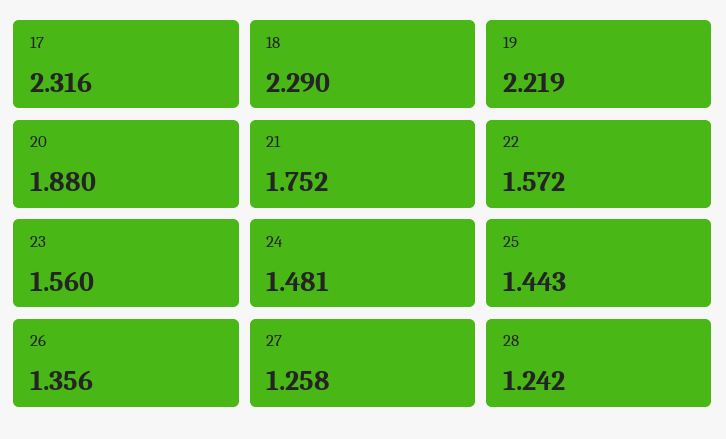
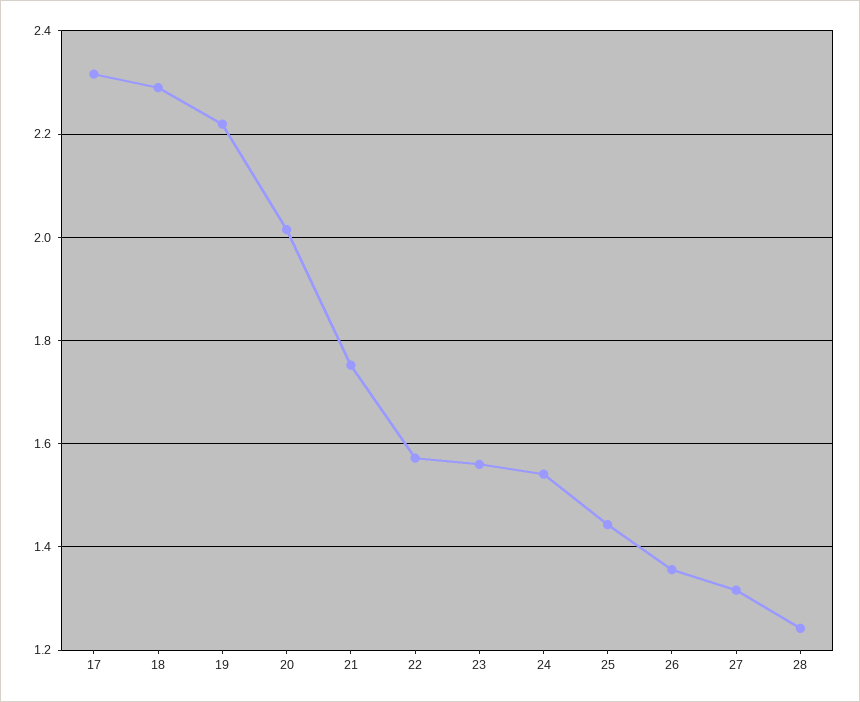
  {
    "17": 2.316,
    "18": 2.29,
    "19": 2.219,
-   "20": 1.88,
+   "20": 2.02,
    "21": 1.752,
    "22": 1.572,
    "23": 1.56,
-   "24": 1.481,
+   "24": 1.54,
    "25": 1.443,
    "26": 1.356,
-   "27": 1.258,
+   "27": 1.32,
    "28": 1.242
  }

